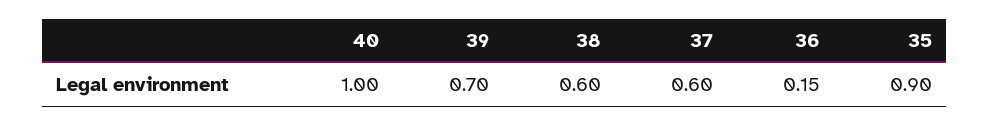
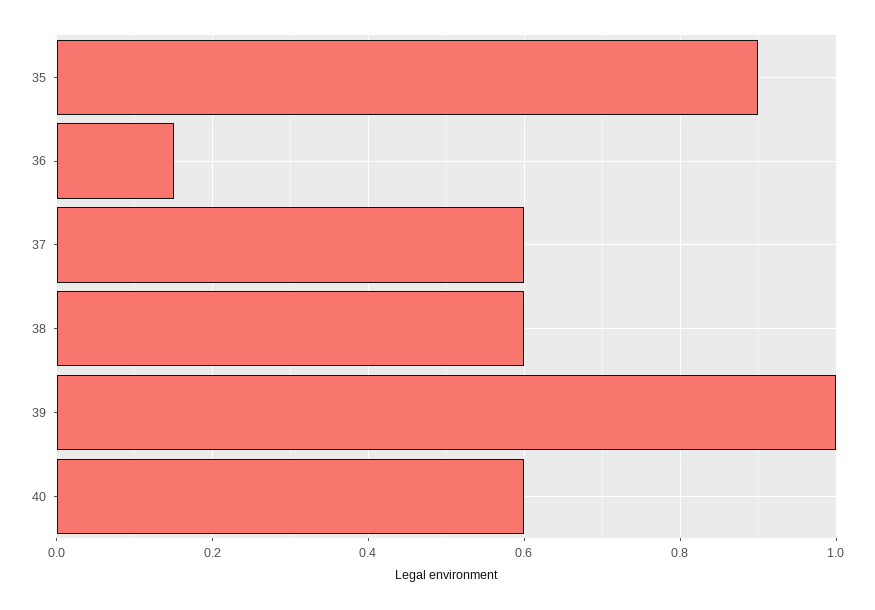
  {
-   "40": 1,
+   "40": 0.6,
-   "39": 0.7,
+   "39": 1,
    "38": 0.6,
    "37": 0.6,
    "36": 0.15,
    "35": 0.9
  }

